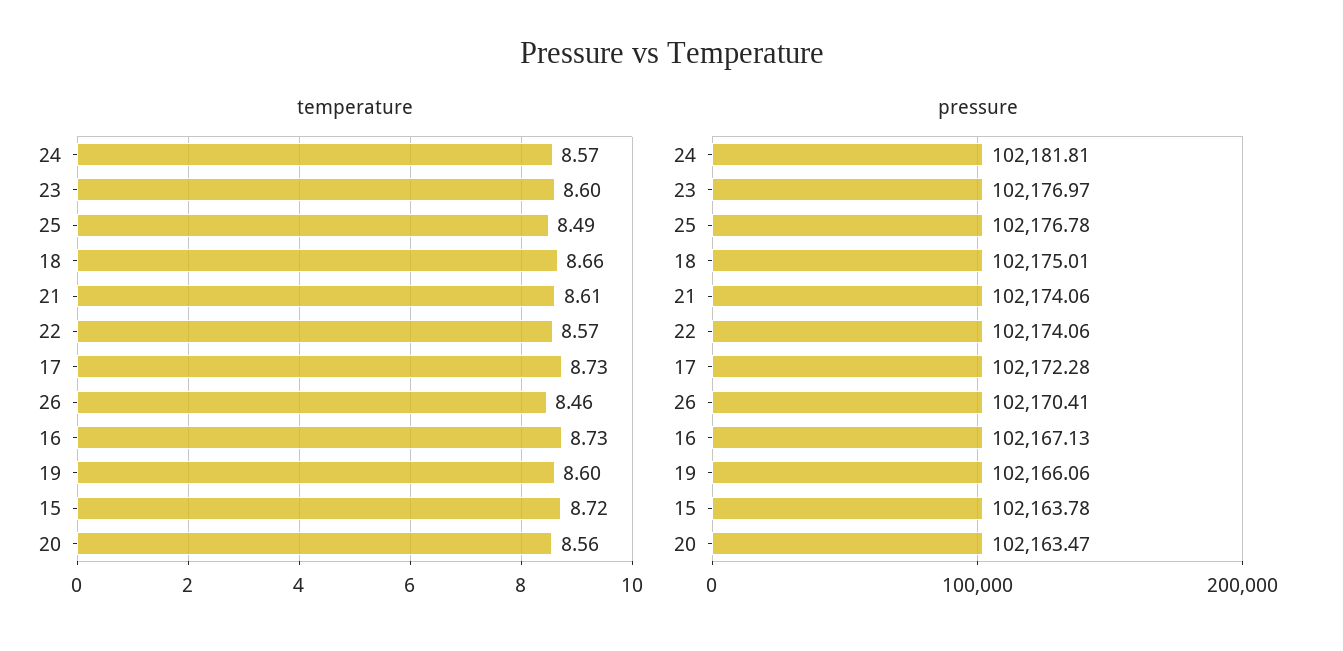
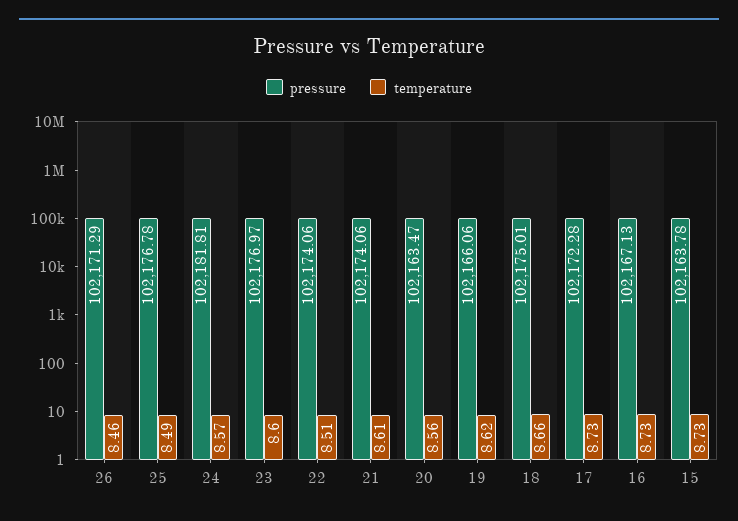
  {
    "temperature": {
      "24": 8.57,
      "23": 8.6,
      "25": 8.49,
      "18": 8.66,
      "21": 8.61,
-     "22": 8.57,
+     "22": 8.51,
      "17": 8.73,
      "26": 8.46,
      "16": 8.73,
-     "19": 8.6,
+     "19": 8.62,
-     "15": 8.72,
+     "15": 8.73,
      "20": 8.56
    },
    "pressure": {
      "24": 102181.81,
      "23": 102176.97,
      "25": 102176.78,
      "18": 102175.01,
      "21": 102174.06,
      "22": 102174.06,
      "17": 102172.28,
-     "26": 102170.41,
+     "26": 102171.29,
      "16": 102167.13,
      "19": 102166.06,
      "15": 102163.78,
      "20": 102163.47
    }
  }

